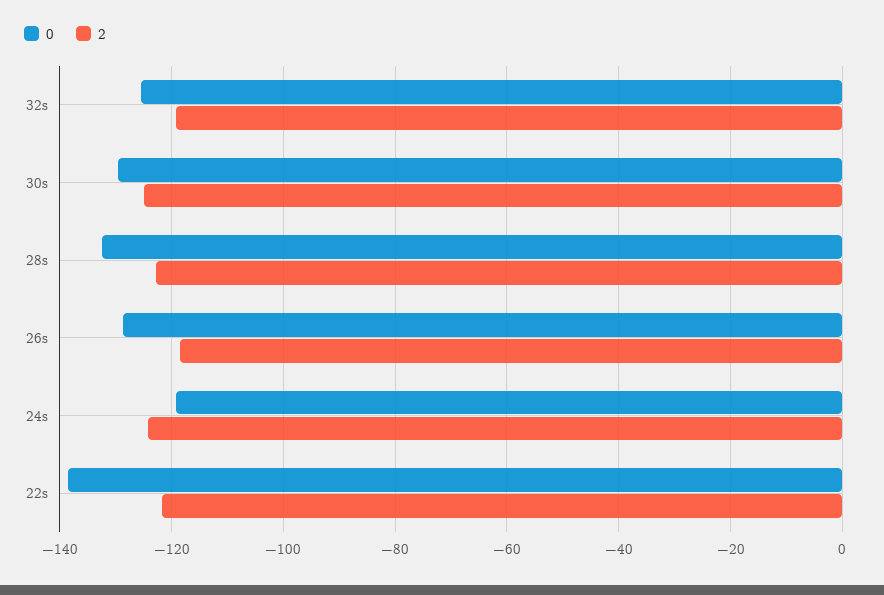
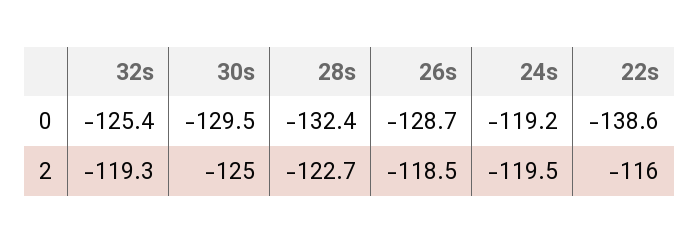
  {
    "0": {
      "32s": -125.4,
      "30s": -129.5,
      "28s": -132.4,
      "26s": -128.7,
      "24s": -119.2,
      "22s": -138.6
    },
    "2": {
      "32s": -119.3,
      "30s": -125,
      "28s": -122.7,
      "26s": -118.5,
-     "24s": -124,
+     "24s": -119.5,
-     "22s": -122
+     "22s": -116
    }
  }

